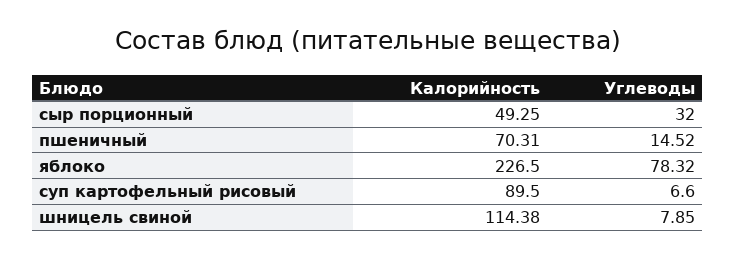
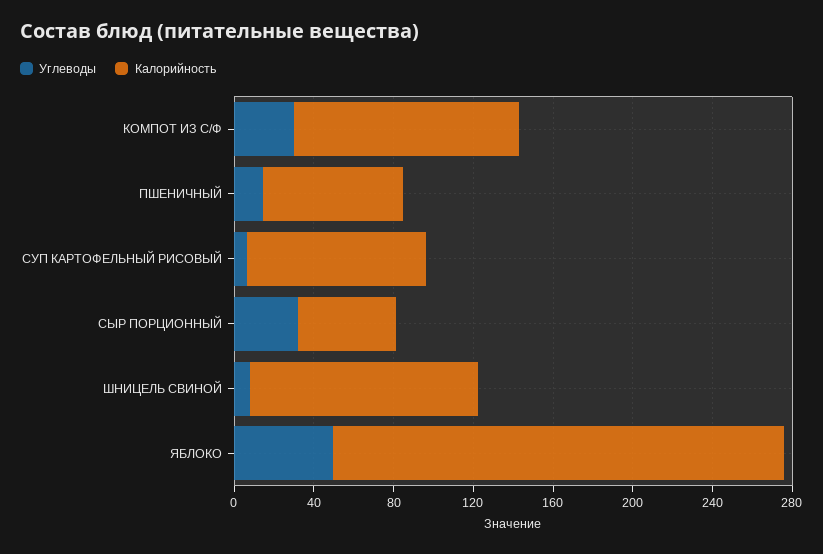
  {
    "Калорийность": {
      "сыр порционный": 49.25,
      "пшеничный": 70.31,
      "яблоко": 226.5,
      "суп картофельный рисовый": 89.5,
-     "шницель свиной": 114.38
+     "шницель свиной": 114.38,
+     "КОМПОТ ИЗ С/Ф": 110
    },
    "Углеводы": {
      "сыр порционный": 32,
      "пшеничный": 14.52,
-     "яблоко": 78.32,
+     "яблоко": 50,
      "суп картофельный рисовый": 6.6,
-     "шницель свиной": 7.85
+     "шницель свиной": 7.85,
+     "КОМПОТ ИЗ С/Ф": 30
    }
  }

